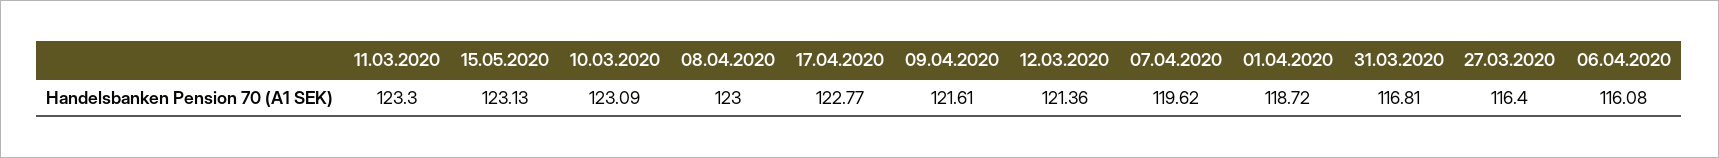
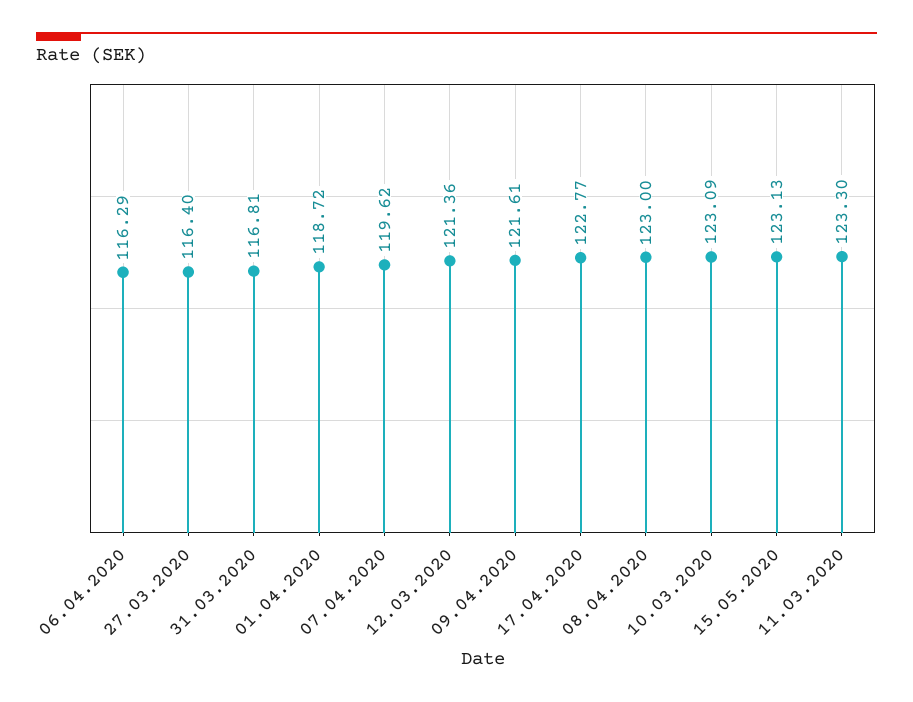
  {
    "11.03.2020": 123.3,
    "15.05.2020": 123.13,
    "10.03.2020": 123.09,
    "08.04.2020": 123,
    "17.04.2020": 122.77,
    "09.04.2020": 121.61,
    "12.03.2020": 121.36,
    "07.04.2020": 119.62,
    "01.04.2020": 118.72,
    "31.03.2020": 116.81,
    "27.03.2020": 116.4,
-   "06.04.2020": 116.08
+   "06.04.2020": 116.29
  }

